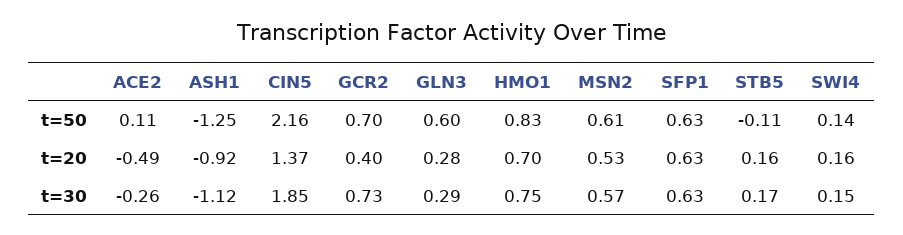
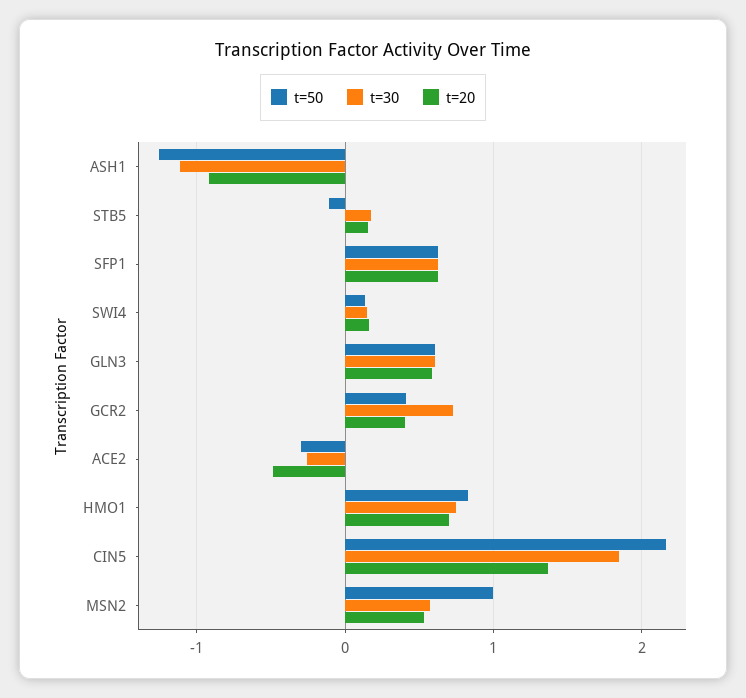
  {
    "t=50": {
-     "ACE2": 0.11,
+     "ACE2": -0.3,
      "ASH1": -1.25,
      "CIN5": 2.16,
-     "GCR2": 0.7,
+     "GCR2": 0.4,
      "GLN3": 0.6,
      "HMO1": 0.83,
-     "MSN2": 0.61,
+     "MSN2": 1,
      "SFP1": 0.63,
      "STB5": -0.11,
      "SWI4": 0.14
    },
    "t=20": {
      "ACE2": -0.49,
      "ASH1": -0.92,
      "CIN5": 1.37,
      "GCR2": 0.4,
-     "GLN3": 0.28,
+     "GLN3": 0.6,
      "HMO1": 0.7,
      "MSN2": 0.53,
      "SFP1": 0.63,
      "STB5": 0.16,
      "SWI4": 0.16
    },
    "t=30": {
      "ACE2": -0.26,
      "ASH1": -1.12,
      "CIN5": 1.85,
      "GCR2": 0.73,
-     "GLN3": 0.29,
+     "GLN3": 0.6,
      "HMO1": 0.75,
      "MSN2": 0.57,
      "SFP1": 0.63,
      "STB5": 0.17,
      "SWI4": 0.15
    }
  }

